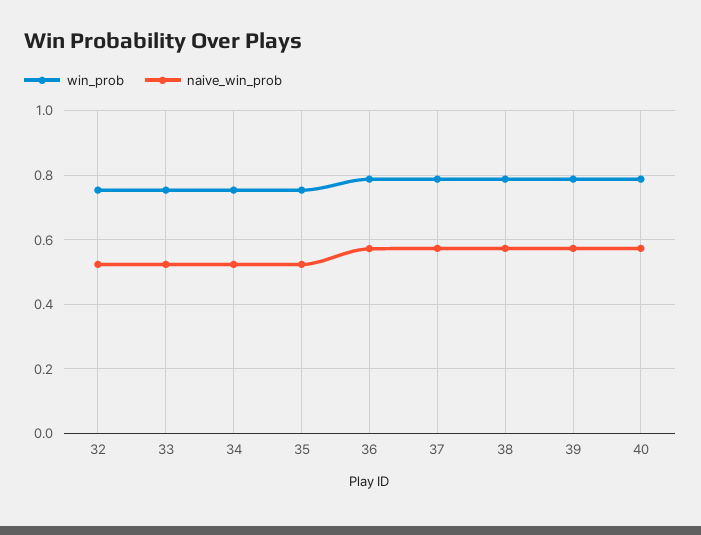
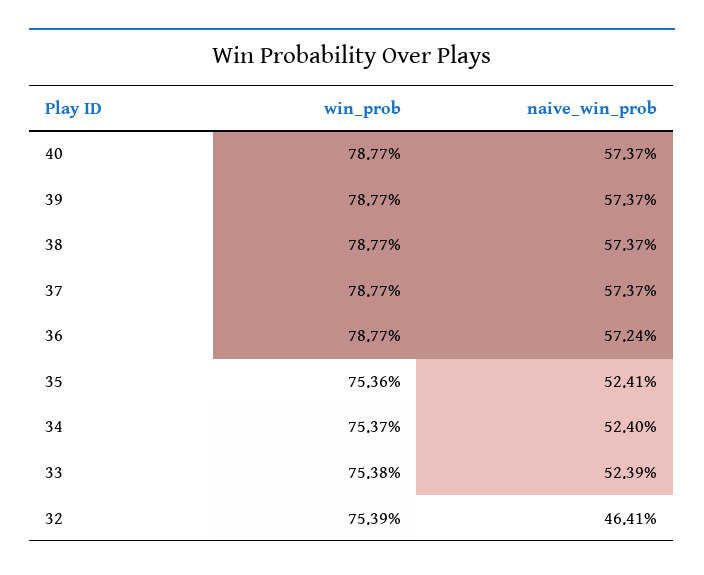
  {
    "win_prob": {
      "32": 0.7539,
      "33": 0.7538,
      "34": 0.7537,
      "35": 0.7536,
      "36": 0.7877,
      "37": 0.7877,
      "38": 0.7877,
      "39": 0.7877,
      "40": 0.7877
    },
    "naive_win_prob": {
-     "32": 0.52,
+     "32": 0.4641,
      "33": 0.5239,
      "34": 0.524,
      "35": 0.5241,
      "36": 0.5724,
      "37": 0.5737,
      "38": 0.5737,
      "39": 0.5737,
      "40": 0.5737
    }
  }

